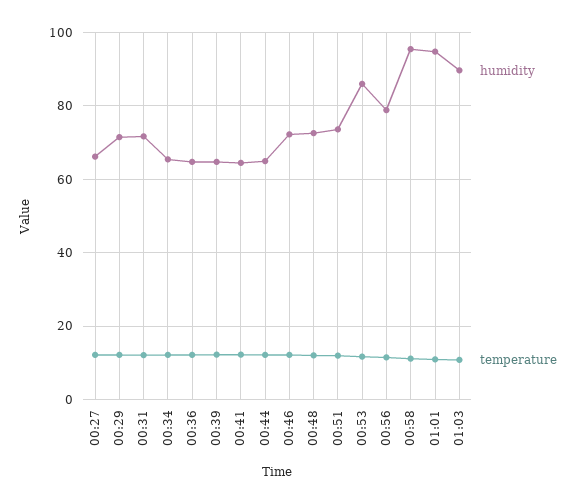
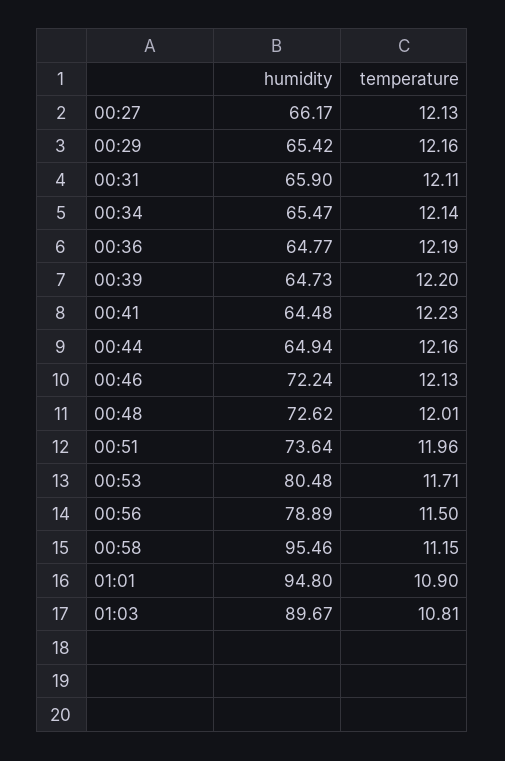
  {
    "humidity": {
      "00:27": 66.17,
-     "00:29": 72,
+     "00:29": 65.42,
-     "00:31": 72,
+     "00:31": 65.9,
      "00:34": 65.47,
      "00:36": 64.77,
      "00:39": 64.73,
      "00:41": 64.48,
      "00:44": 64.94,
      "00:46": 72.24,
      "00:48": 72.62,
      "00:51": 73.64,
-     "00:53": 86,
+     "00:53": 80.48,
      "00:56": 78.89,
      "00:58": 95.46,
      "01:01": 94.8,
      "01:03": 89.67
    },
    "temperature": {
      "00:27": 12.13,
      "00:29": 12.16,
      "00:31": 12.11,
      "00:34": 12.14,
      "00:36": 12.19,
      "00:39": 12.2,
      "00:41": 12.23,
      "00:44": 12.16,
      "00:46": 12.13,
      "00:48": 12.01,
      "00:51": 11.96,
      "00:53": 11.71,
      "00:56": 11.5,
      "00:58": 11.15,
      "01:01": 10.9,
      "01:03": 10.81
    }
  }

